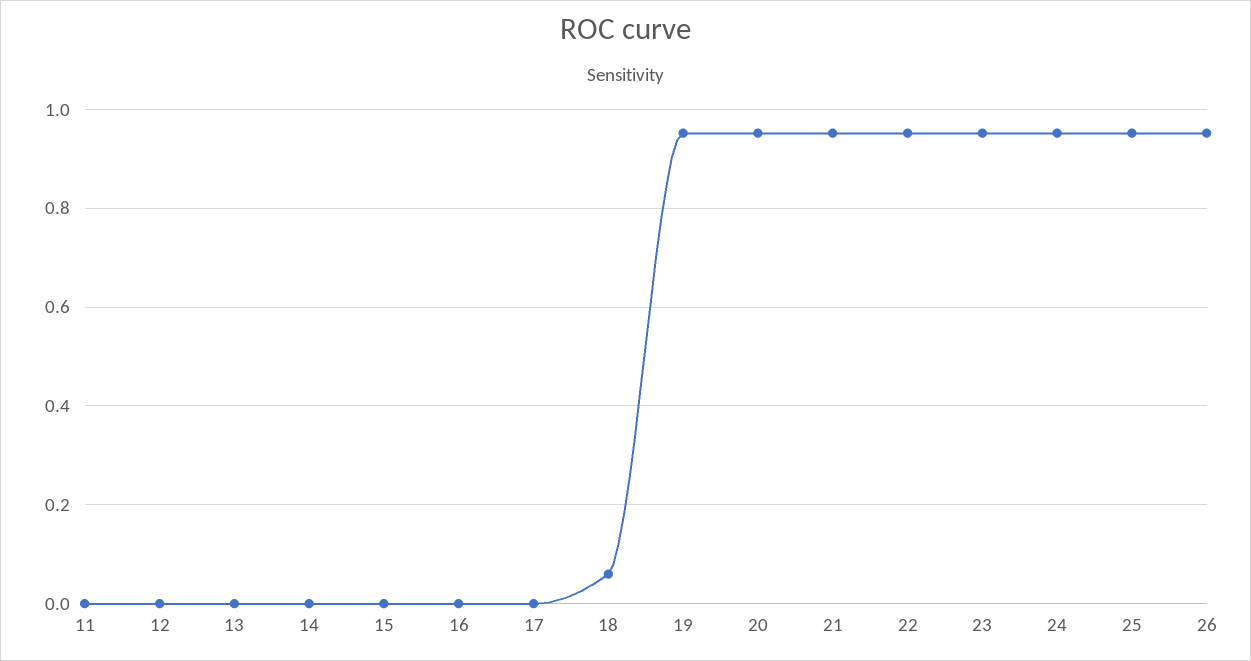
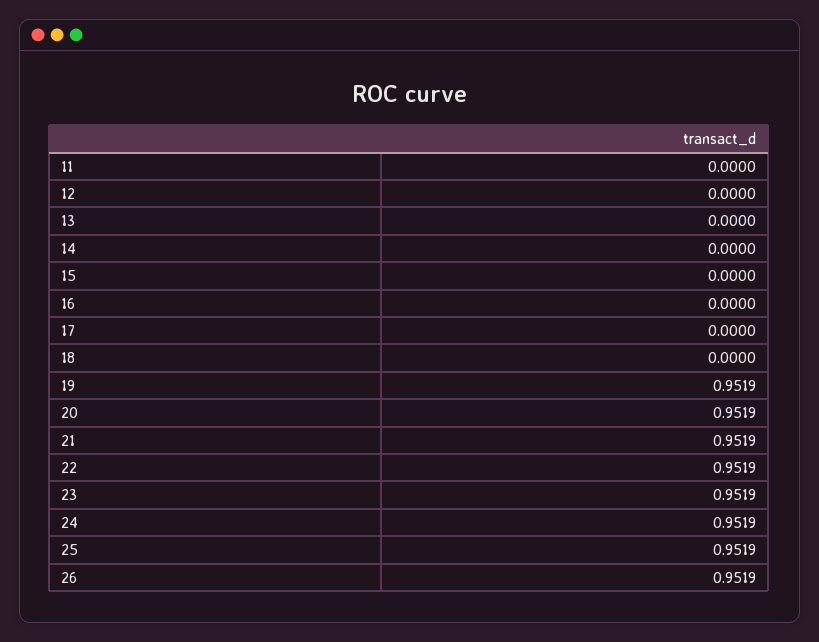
  {
    "11": 0,
    "12": 0,
    "13": 0,
    "14": 0,
    "15": 0,
    "16": 0,
    "17": 0,
-   "18": 0.06,
+   "18": 0,
    "19": 0.9519,
    "20": 0.9519,
    "21": 0.9519,
    "22": 0.9519,
    "23": 0.9519,
    "24": 0.9519,
    "25": 0.9519,
    "26": 0.9519
  }

